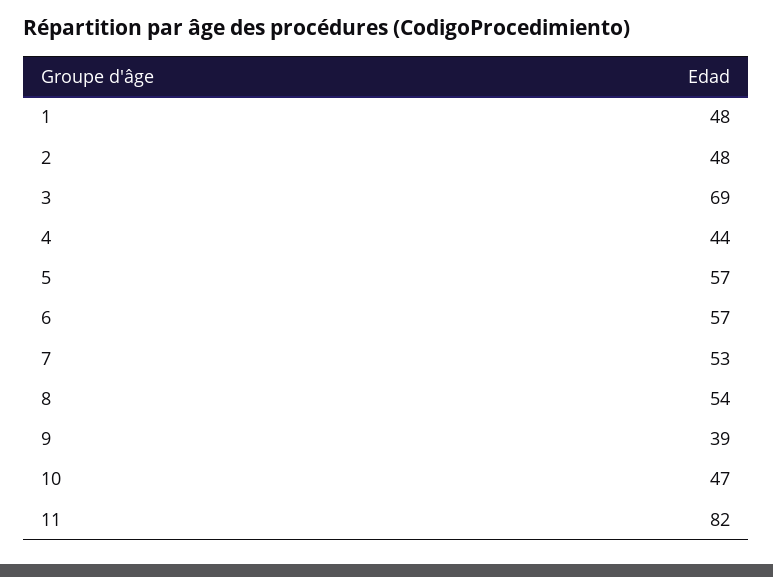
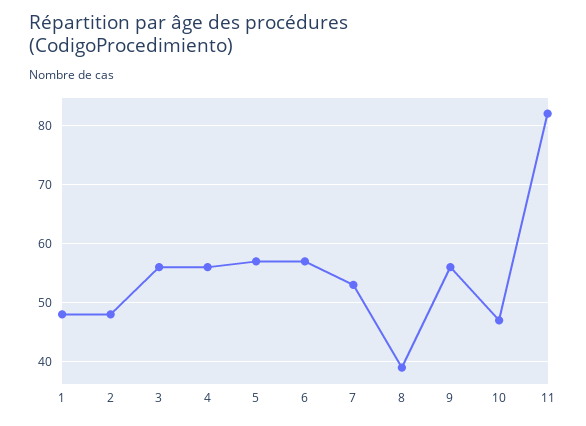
  {
    "1": 48,
    "2": 48,
-   "3": 69,
+   "3": 55,
-   "4": 44,
+   "4": 55,
    "5": 57,
    "6": 57,
    "7": 53,
-   "8": 54,
+   "8": 40,
-   "9": 39,
+   "9": 55,
    "10": 47,
    "11": 82
  }

